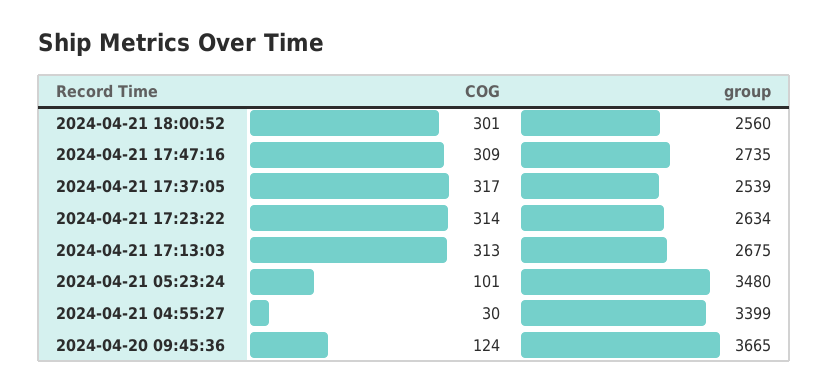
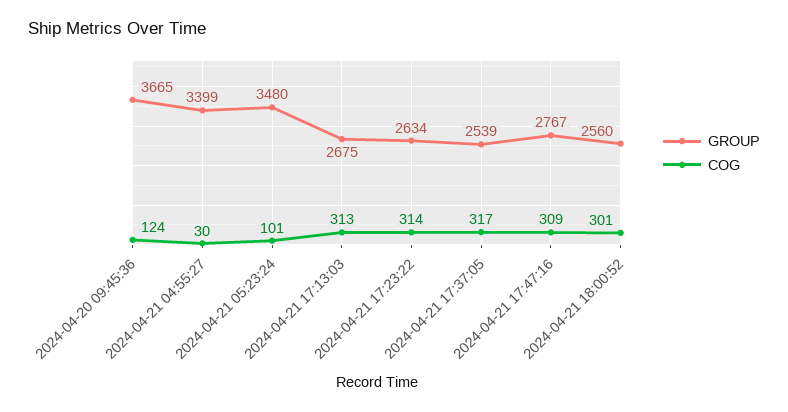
  {
    "COG": {
      "2024-04-21 18:00:52": 301,
      "2024-04-21 17:47:16": 309,
      "2024-04-21 17:37:05": 317,
      "2024-04-21 17:23:22": 314,
      "2024-04-21 17:13:03": 313,
      "2024-04-21 05:23:24": 101,
      "2024-04-21 04:55:27": 30,
      "2024-04-20 09:45:36": 124
    },
    "group": {
      "2024-04-21 18:00:52": 2560,
-     "2024-04-21 17:47:16": 2735,
+     "2024-04-21 17:47:16": 2767,
      "2024-04-21 17:37:05": 2539,
      "2024-04-21 17:23:22": 2634,
      "2024-04-21 17:13:03": 2675,
      "2024-04-21 05:23:24": 3480,
      "2024-04-21 04:55:27": 3399,
      "2024-04-20 09:45:36": 3665
    }
  }

